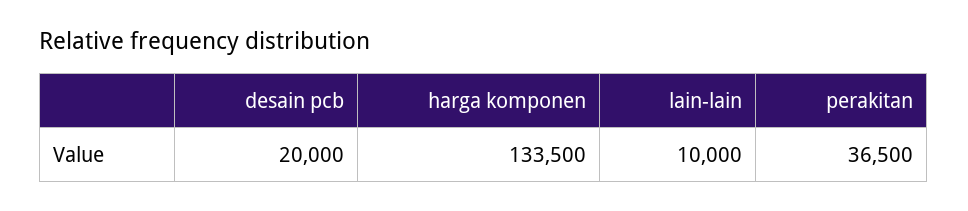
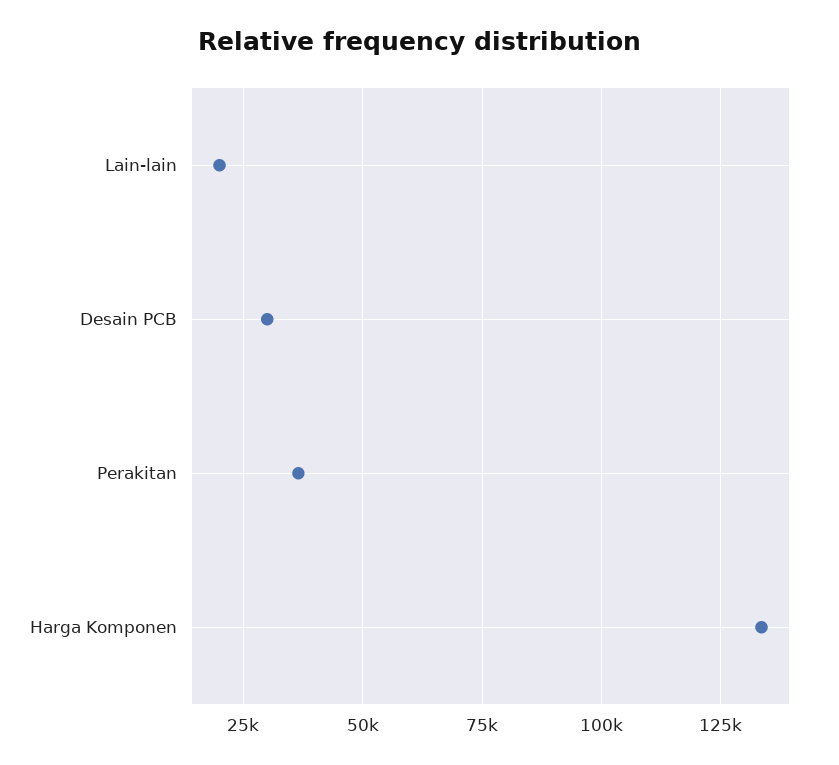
  {
-   "desain pcb": 20000,
+   "desain pcb": 30000,
    "harga komponen": 133500,
-   "lain-lain": 10000,
+   "lain-lain": 20000,
    "perakitan": 36500
  }

